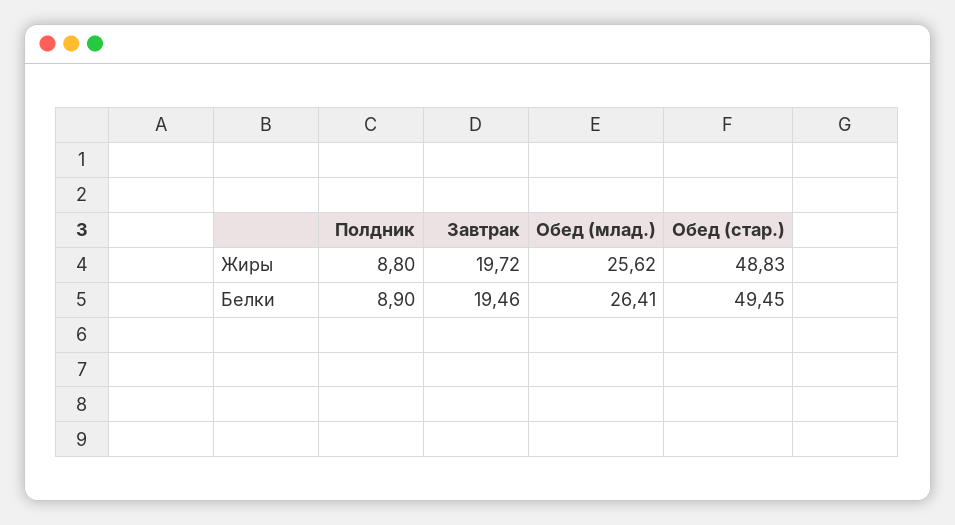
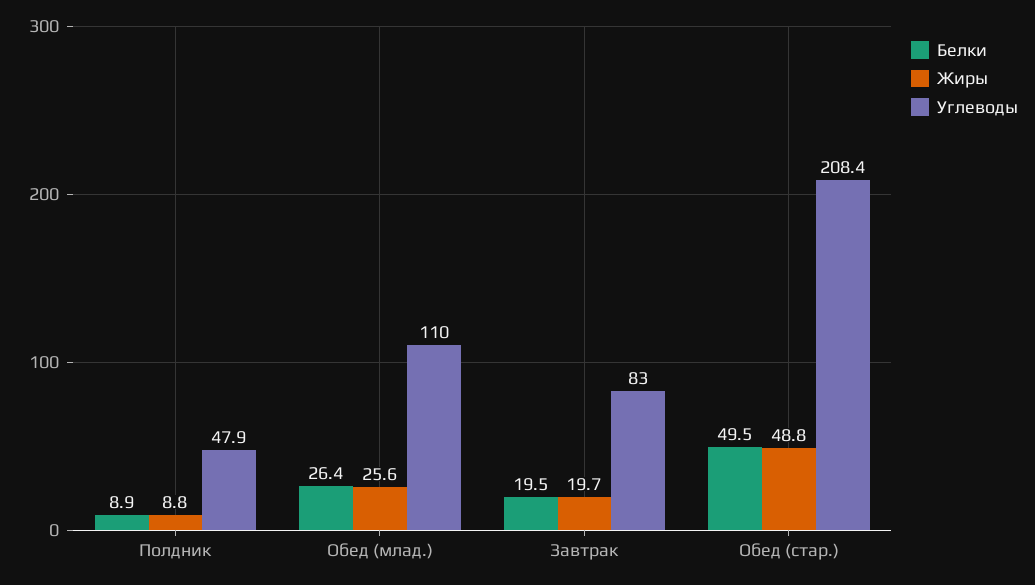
  {
    "Жиры": {
      "Полдник": 8.8,
      "Завтрак": 19.72,
      "Обед (млад.)": 25.62,
      "Обед (стар.)": 48.83
    },
    "Белки": {
      "Полдник": 8.9,
      "Завтрак": 19.46,
      "Обед (млад.)": 26.41,
      "Обед (стар.)": 49.45
-   }
+   },
+   "Углеводы": {
+     "Полдник": 47.9,
+     "Обед (млад.)": 110,
+     "Завтрак": 83,
+     "Обед (стар.)": 208.4
+   }
  }

